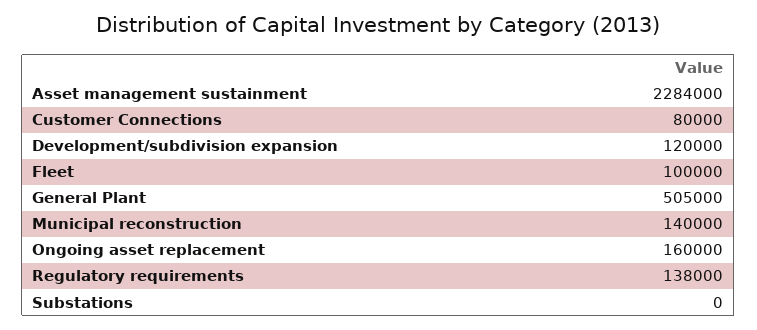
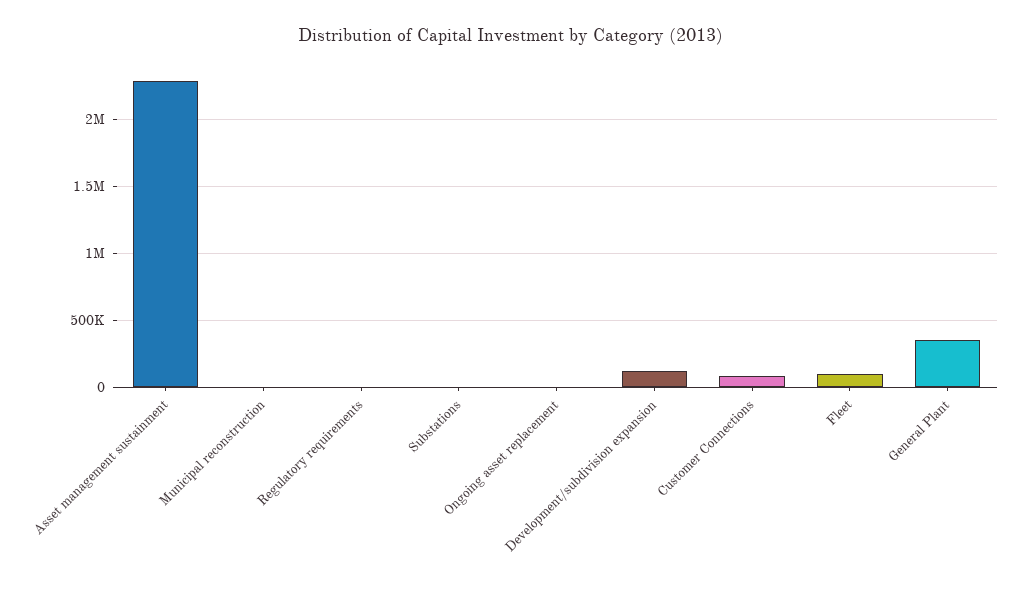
  {
    "Asset management sustainment": 2284000,
    "Customer Connections": 80000,
    "Development/subdivision expansion": 120000,
    "Fleet": 100000,
-   "General Plant": 505000,
+   "General Plant": 350000,
-   "Municipal reconstruction": 140000,
+   "Municipal reconstruction": 0,
-   "Ongoing asset replacement": 160000,
+   "Ongoing asset replacement": 0,
-   "Regulatory requirements": 138000,
+   "Regulatory requirements": 0,
    "Substations": 0
  }

